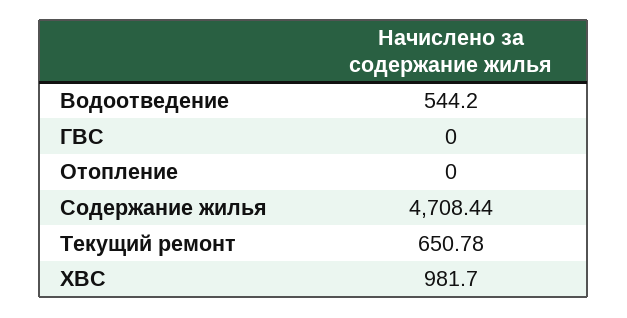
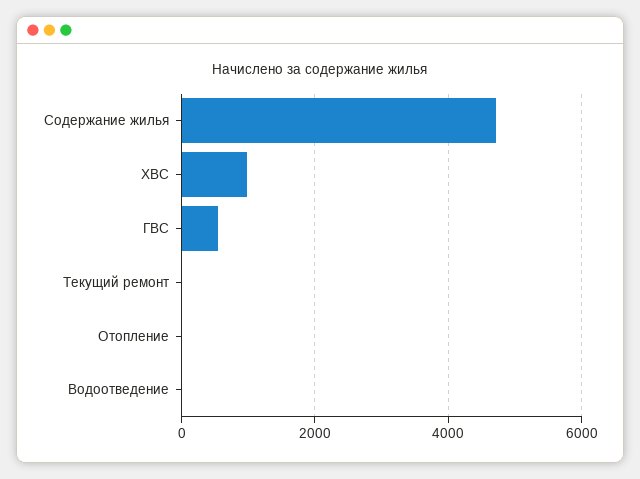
  {
-   "Водоотведение": 544.2,
+   "Водоотведение": 0,
-   "ГВС": 0,
+   "ГВС": 600,
    "Отопление": 0,
    "Содержание жилья": 4708.44,
-   "Текущий ремонт": 650.78,
+   "Текущий ремонт": 0,
    "ХВС": 981.7
  }

